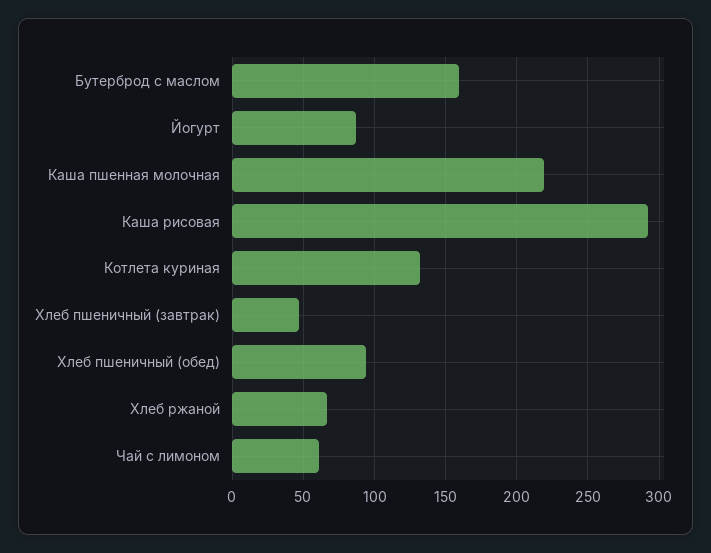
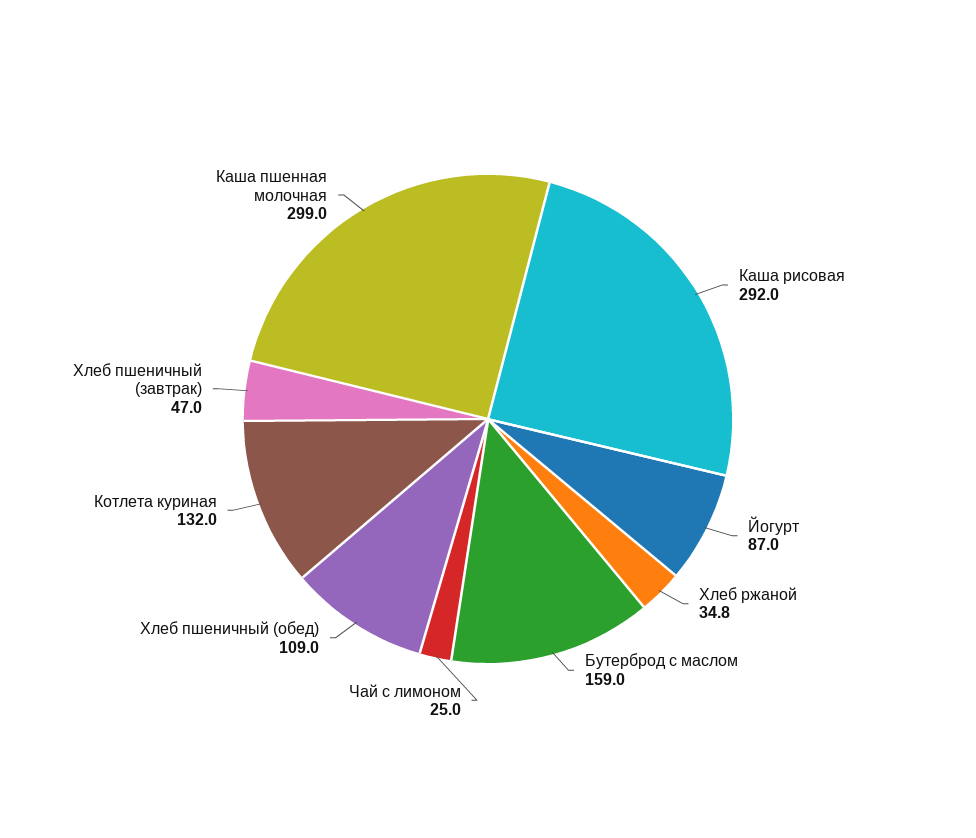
  {
    "Бутерброд с маслом": 159,
    "Йогурт": 87,
-   "Каша пшенная молочная": 220,
+   "Каша пшенная молочная": 299,
    "Каша рисовая": 292,
    "Котлета куриная": 132,
    "Хлеб пшеничный (завтрак)": 47,
-   "Хлеб пшеничный (обед)": 95,
+   "Хлеб пшеничный (обед)": 109,
-   "Хлеб ржаной": 65,
+   "Хлеб ржаной": 34.8,
-   "Чай с лимоном": 60
+   "Чай с лимоном": 25
  }

